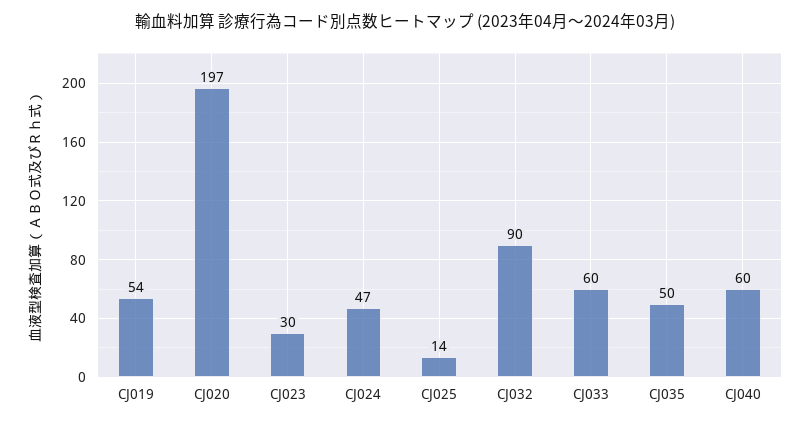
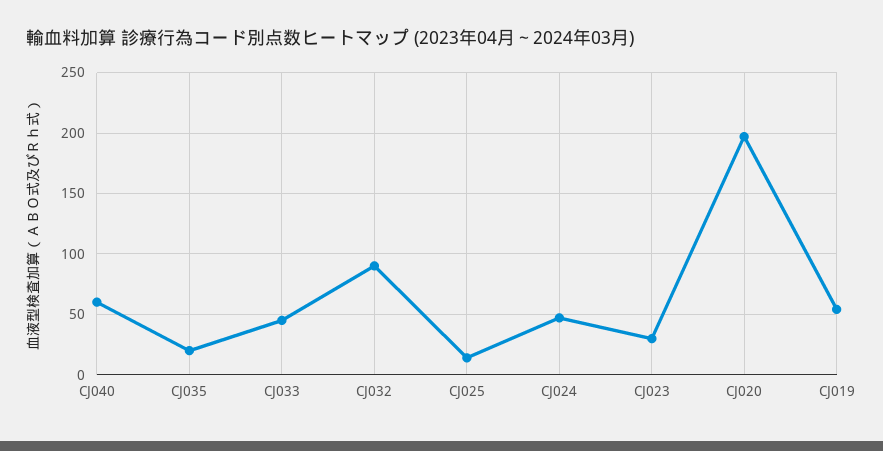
  {
    "CJ019": 54,
    "CJ020": 197,
    "CJ023": 30,
    "CJ024": 47,
    "CJ025": 14,
    "CJ032": 90,
-   "CJ033": 60,
+   "CJ033": 45,
-   "CJ035": 50,
+   "CJ035": 20,
    "CJ040": 60
  }

